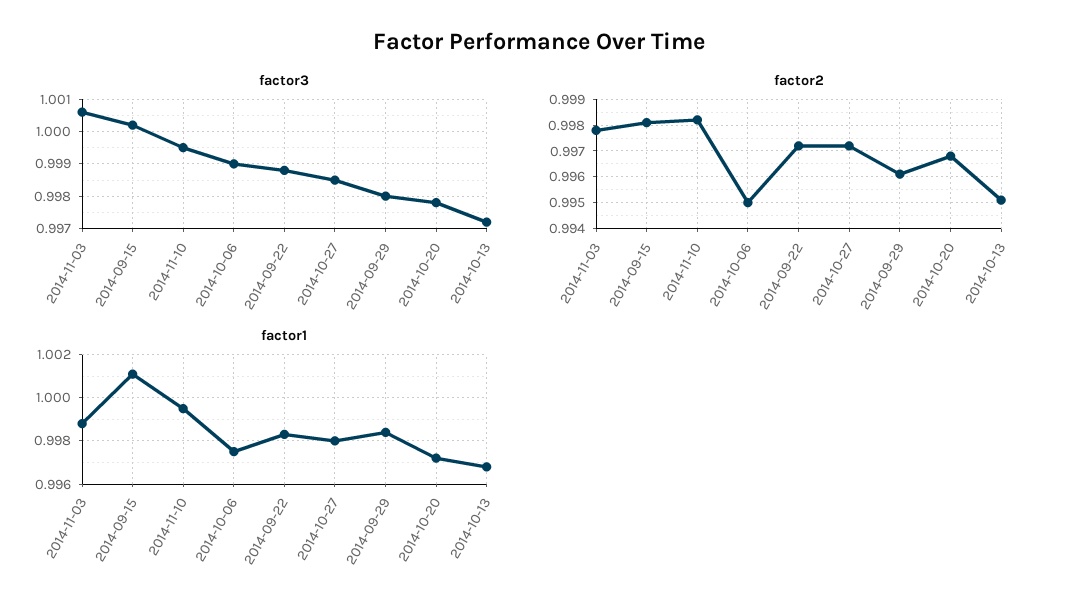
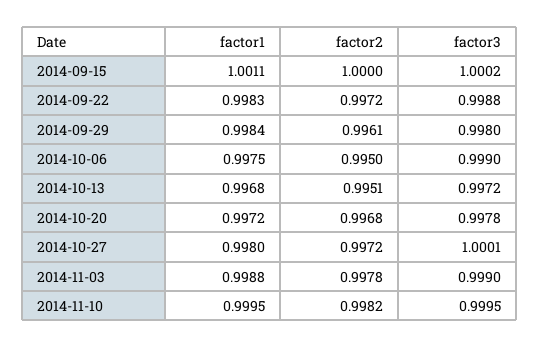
  {
    "factor3": {
-     "2014-11-03": 1.0005,
+     "2014-11-03": 0.999,
      "2014-09-15": 1.0002,
      "2014-11-10": 0.9995,
      "2014-10-06": 0.999,
      "2014-09-22": 0.9988,
-     "2014-10-27": 0.9985,
+     "2014-10-27": 1.0001,
      "2014-09-29": 0.998,
      "2014-10-20": 0.9978,
      "2014-10-13": 0.9972
    },
    "factor2": {
      "2014-11-03": 0.9978,
-     "2014-09-15": 0.998,
+     "2014-09-15": 1,
      "2014-11-10": 0.9982,
      "2014-10-06": 0.995,
      "2014-09-22": 0.9972,
      "2014-10-27": 0.9972,
      "2014-09-29": 0.9961,
      "2014-10-20": 0.9968,
      "2014-10-13": 0.9951
    },
    "factor1": {
      "2014-11-03": 0.9988,
      "2014-09-15": 1.0011,
      "2014-11-10": 0.9995,
      "2014-10-06": 0.9975,
      "2014-09-22": 0.9983,
      "2014-10-27": 0.998,
      "2014-09-29": 0.9984,
      "2014-10-20": 0.9972,
      "2014-10-13": 0.9968
    }
  }

